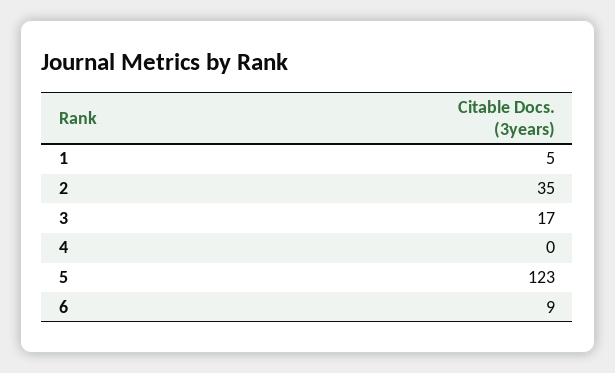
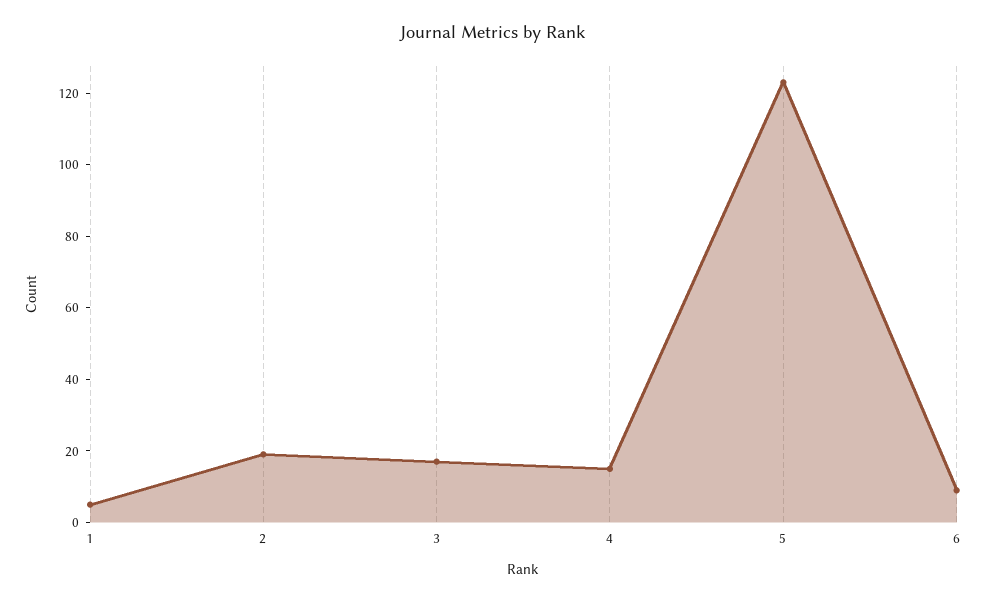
  {
    "1": 5,
-   "2": 35,
+   "2": 20,
    "3": 17,
-   "4": 0,
+   "4": 15,
    "5": 123,
    "6": 9
  }

